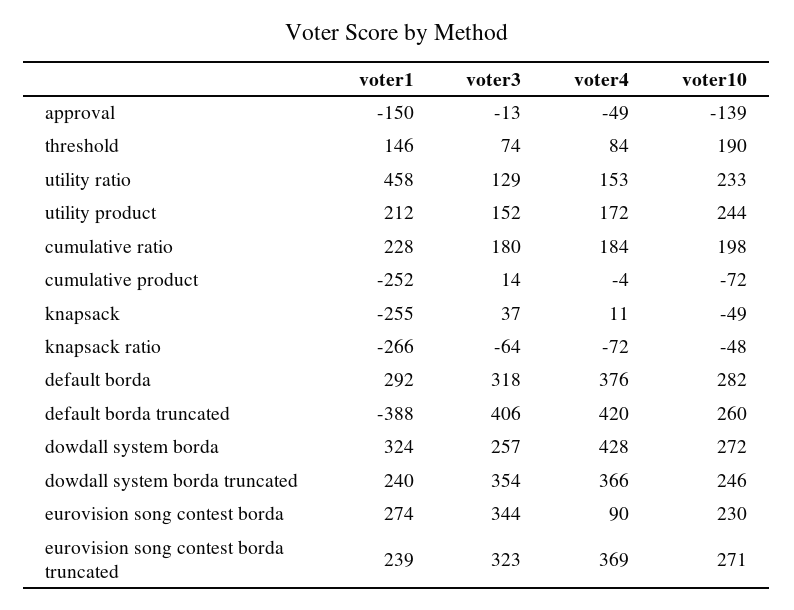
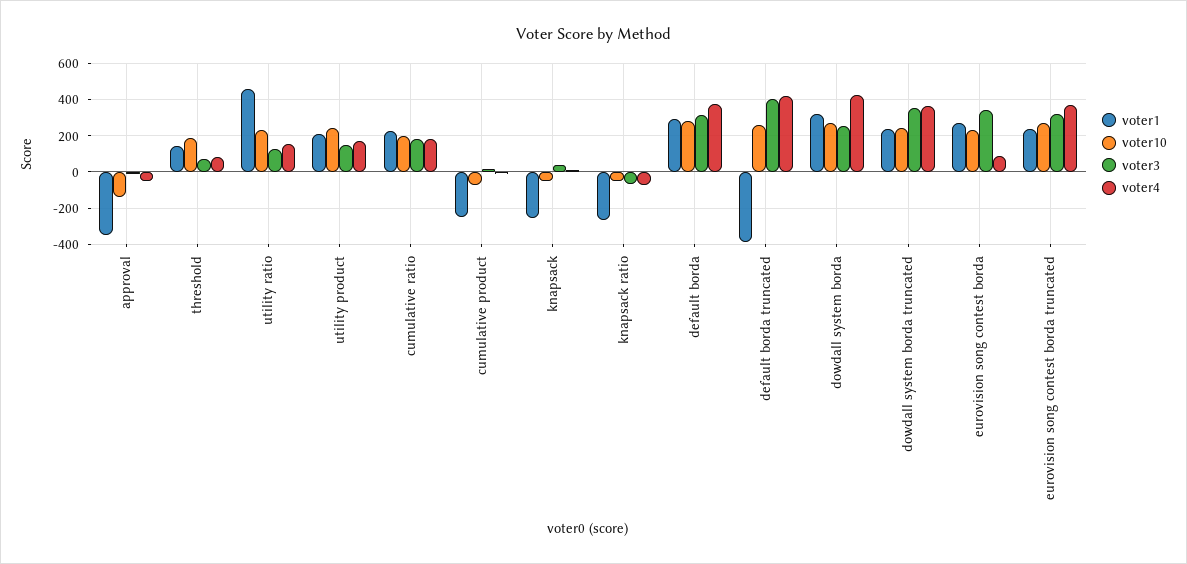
  {
    "voter1": {
-     "approval": -150,
+     "approval": -350,
      "threshold": 146,
      "utility ratio": 458,
      "utility product": 212,
      "cumulative ratio": 228,
      "cumulative product": -252,
      "knapsack": -255,
      "knapsack ratio": -266,
      "default borda": 292,
      "default borda truncated": -388,
      "dowdall system borda": 324,
      "dowdall system borda truncated": 240,
      "eurovision song contest borda": 274,
      "eurovision song contest borda truncated": 239
    },
    "voter3": {
      "approval": -13,
      "threshold": 74,
      "utility ratio": 129,
      "utility product": 152,
      "cumulative ratio": 180,
      "cumulative product": 14,
      "knapsack": 37,
      "knapsack ratio": -64,
      "default borda": 318,
      "default borda truncated": 406,
      "dowdall system borda": 257,
      "dowdall system borda truncated": 354,
      "eurovision song contest borda": 344,
      "eurovision song contest borda truncated": 323
    },
    "voter4": {
      "approval": -49,
      "threshold": 84,
      "utility ratio": 153,
      "utility product": 172,
      "cumulative ratio": 184,
      "cumulative product": -4,
      "knapsack": 11,
      "knapsack ratio": -72,
      "default borda": 376,
      "default borda truncated": 420,
      "dowdall system borda": 428,
      "dowdall system borda truncated": 366,
      "eurovision song contest borda": 90,
      "eurovision song contest borda truncated": 369
    },
    "voter10": {
      "approval": -139,
      "threshold": 190,
      "utility ratio": 233,
      "utility product": 244,
      "cumulative ratio": 198,
      "cumulative product": -72,
      "knapsack": -49,
      "knapsack ratio": -48,
      "default borda": 282,
      "default borda truncated": 260,
      "dowdall system borda": 272,
      "dowdall system borda truncated": 246,
      "eurovision song contest borda": 230,
      "eurovision song contest borda truncated": 271
    }
  }

